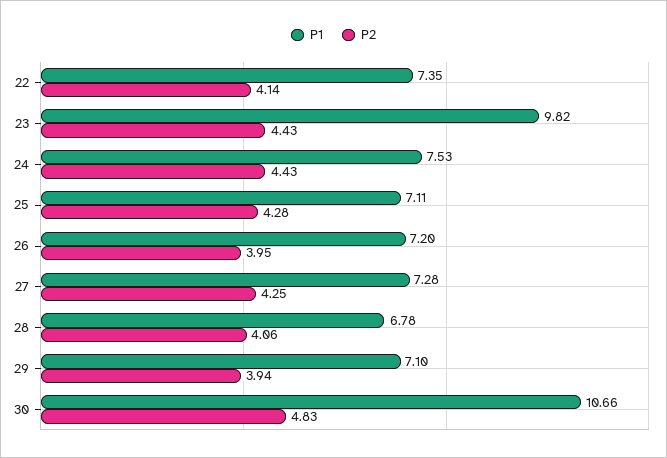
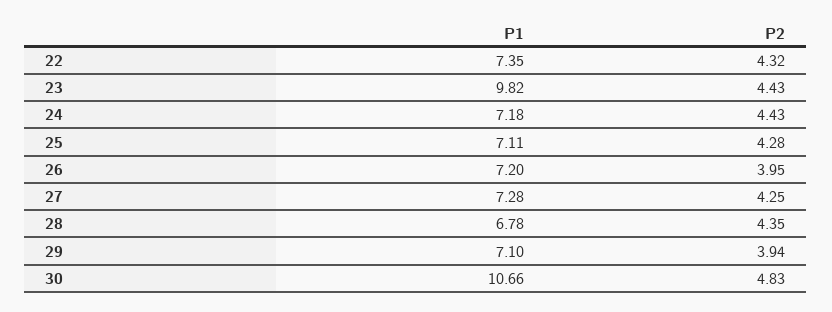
  {
    "P1": {
      "22": 7.35,
      "23": 9.82,
-     "24": 7.53,
+     "24": 7.18,
      "25": 7.11,
      "26": 7.2,
      "27": 7.28,
      "28": 6.78,
      "29": 7.1,
      "30": 10.66
    },
    "P2": {
-     "22": 4.14,
+     "22": 4.32,
      "23": 4.43,
      "24": 4.43,
      "25": 4.28,
      "26": 3.95,
      "27": 4.25,
-     "28": 4.06,
+     "28": 4.35,
      "29": 3.94,
      "30": 4.83
    }
  }

